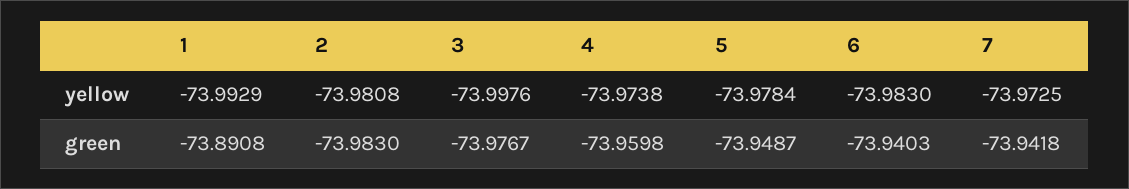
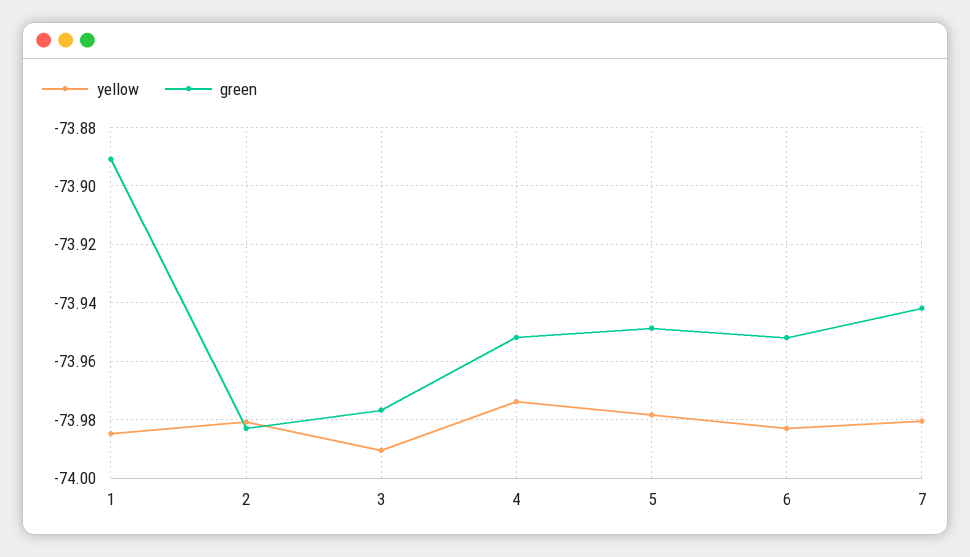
  {
    "yellow": {
-     "1": -73.9929,
+     "1": -73.985,
      "2": -73.9808,
-     "3": -73.9976,
+     "3": -73.99,
      "4": -73.9738,
      "5": -73.9784,
      "6": -73.983,
-     "7": -73.9725
+     "7": -73.98
    },
    "green": {
      "1": -73.8908,
      "2": -73.983,
      "3": -73.9767,
-     "4": -73.9598,
+     "4": -73.9525,
      "5": -73.9487,
-     "6": -73.9403,
+     "6": -73.9525,
      "7": -73.9418
    }
  }

